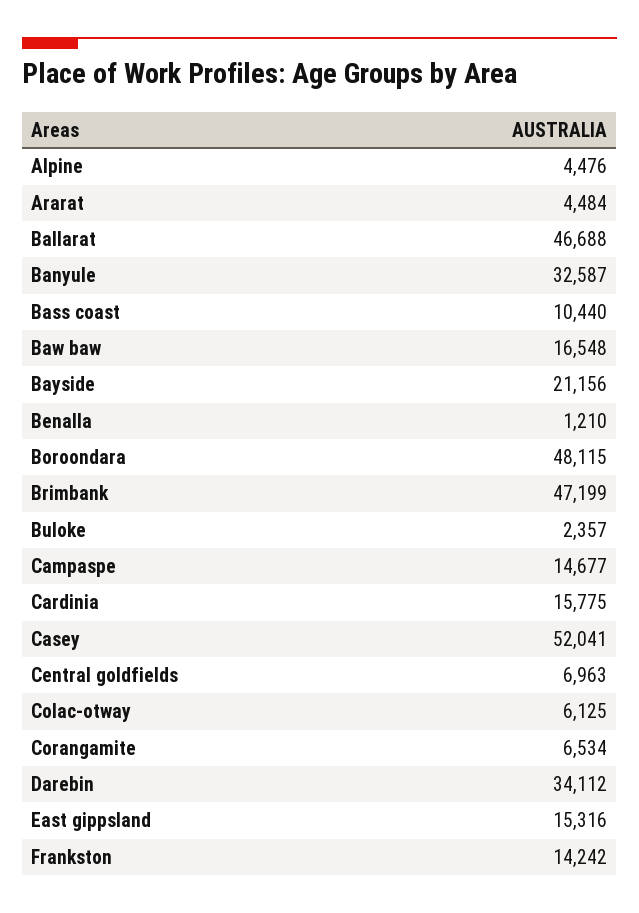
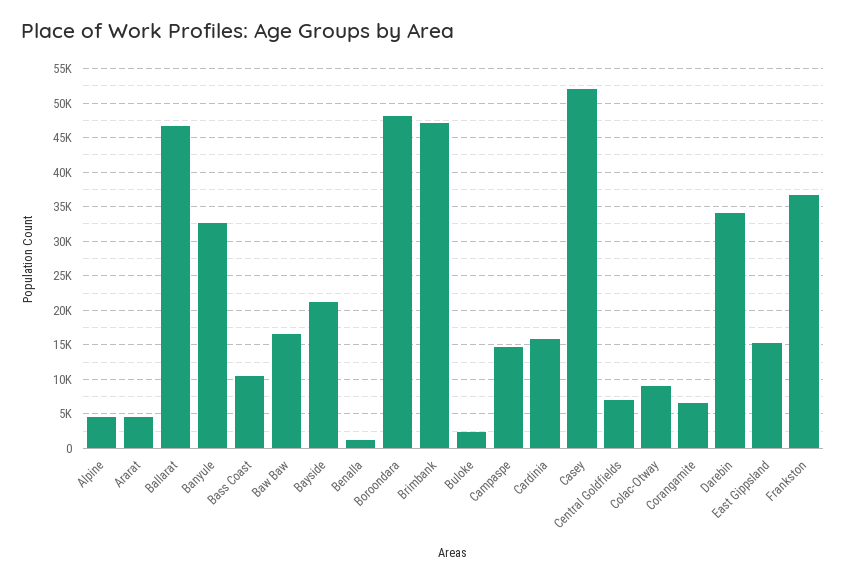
  {
    "Alpine": 4476,
    "Ararat": 4484,
    "Ballarat": 46688,
    "Banyule": 32587,
    "Bass coast": 10440,
    "Baw baw": 16548,
    "Bayside": 21156,
    "Benalla": 1210,
    "Boroondara": 48115,
    "Brimbank": 47199,
    "Buloke": 2357,
    "Campaspe": 14677,
    "Cardinia": 15775,
    "Casey": 52041,
    "Central goldfields": 6963,
-   "Colac-otway": 6125,
+   "Colac-otway": 9000,
    "Corangamite": 6534,
    "Darebin": 34112,
    "East gippsland": 15316,
-   "Frankston": 14242
+   "Frankston": 37000
  }

